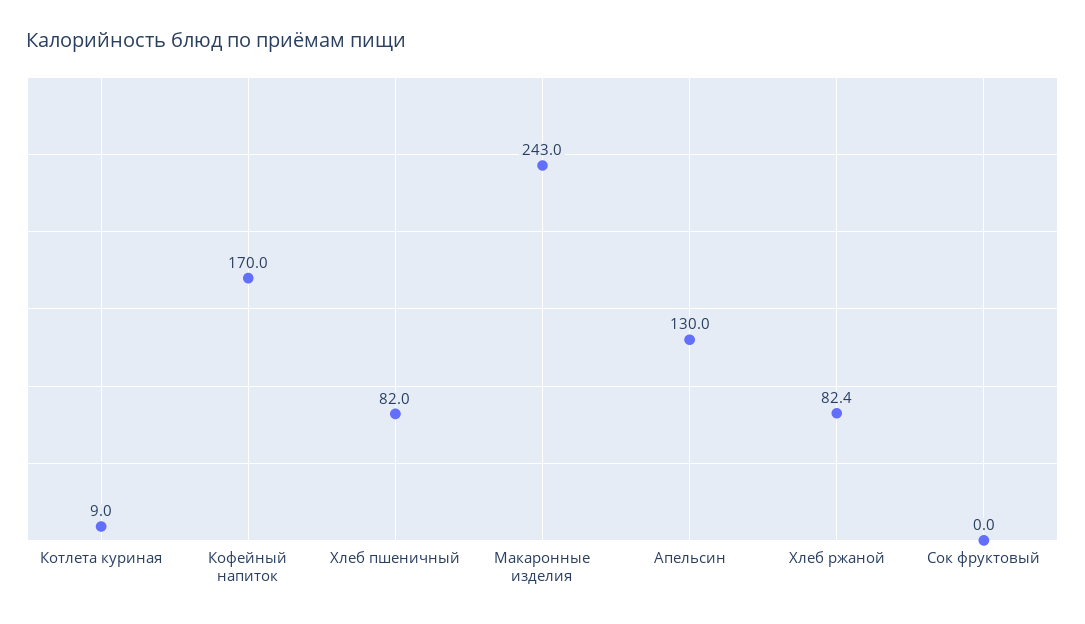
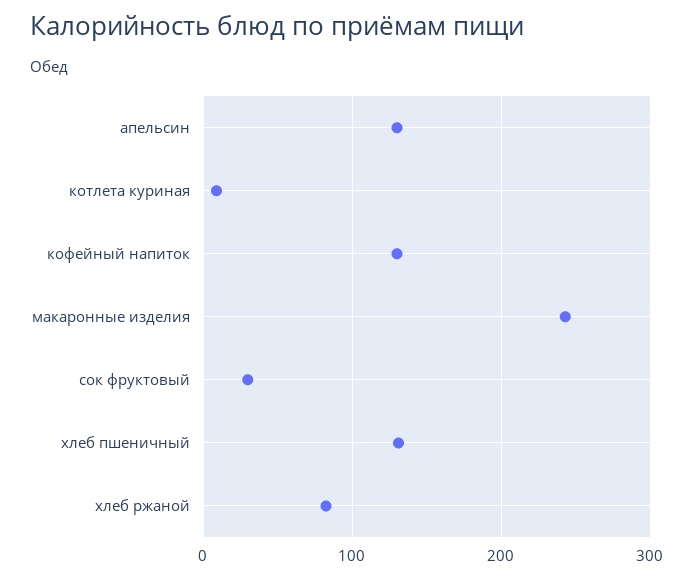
  {
    "Котлета куриная": 9,
-   "Кофейный напиток": 170,
+   "Кофейный напиток": 130,
-   "Хлеб пшеничный": 82,
+   "Хлеб пшеничный": 130,
    "Макаронные изделия": 243,
    "Апельсин": 130,
    "Хлеб ржаной": 82.4,
-   "Сок фруктовый": 0
+   "Сок фруктовый": 30
  }

